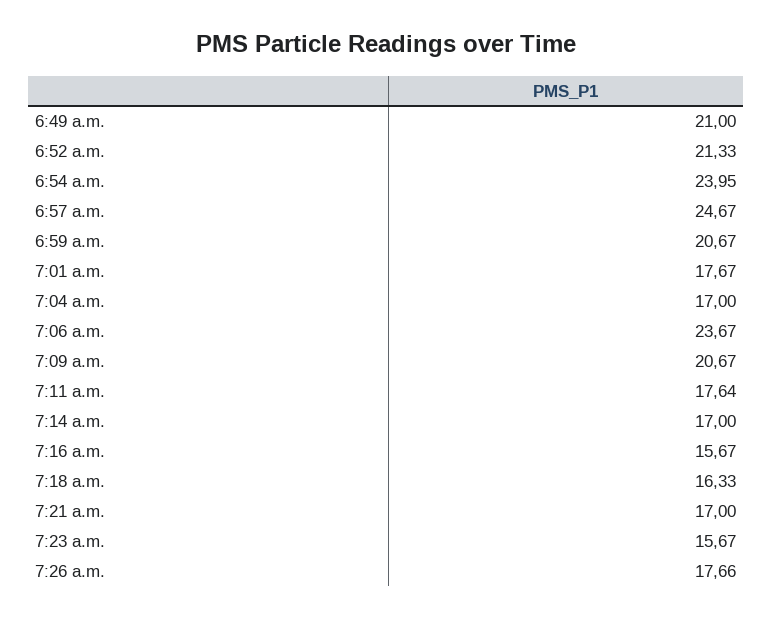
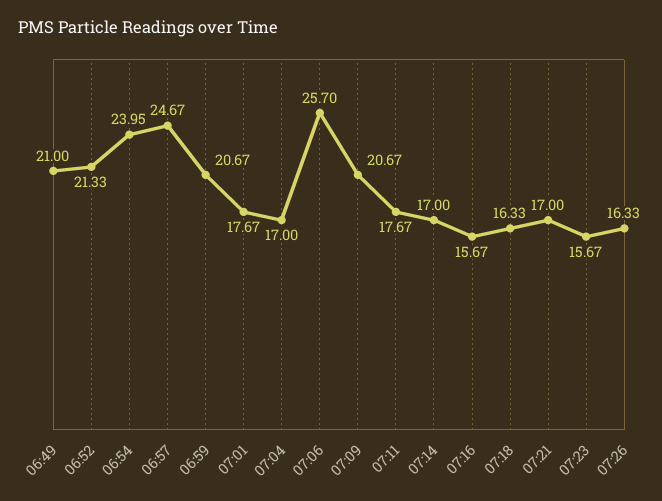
  {
    "6:49 a.m.": 21,
    "6:52 a.m.": 21.33,
    "6:54 a.m.": 23.95,
    "6:57 a.m.": 24.67,
    "6:59 a.m.": 20.67,
    "7:01 a.m.": 17.67,
    "7:04 a.m.": 17,
-   "7:06 a.m.": 23.67,
+   "7:06 a.m.": 25.7,
    "7:09 a.m.": 20.67,
-   "7:11 a.m.": 17.64,
+   "7:11 a.m.": 17.67,
    "7:14 a.m.": 17,
    "7:16 a.m.": 15.67,
    "7:18 a.m.": 16.33,
    "7:21 a.m.": 17,
    "7:23 a.m.": 15.67,
-   "7:26 a.m.": 17.66
+   "7:26 a.m.": 16.33
  }

